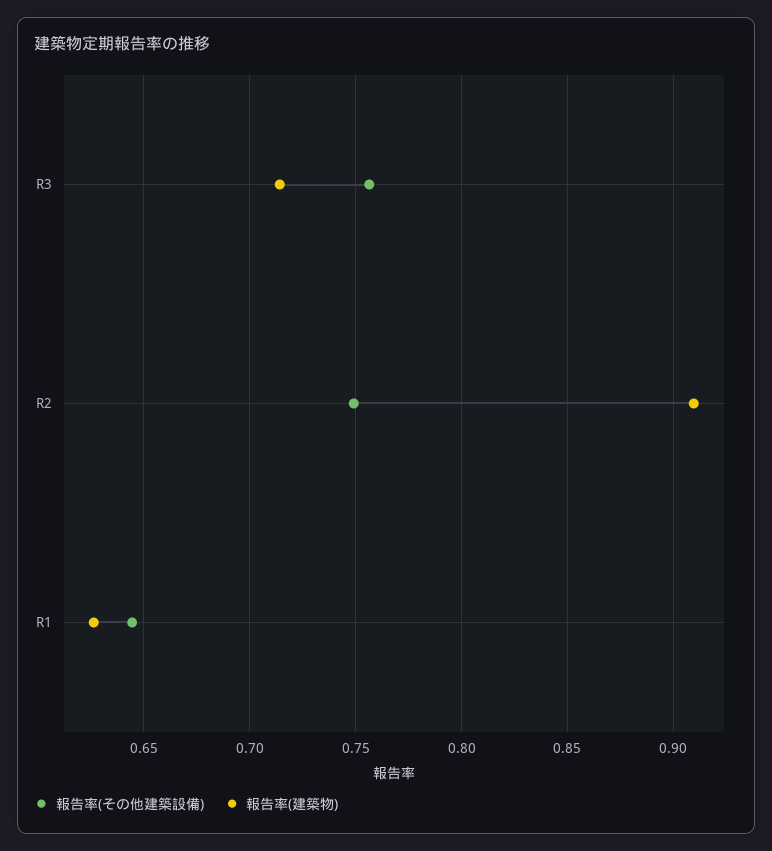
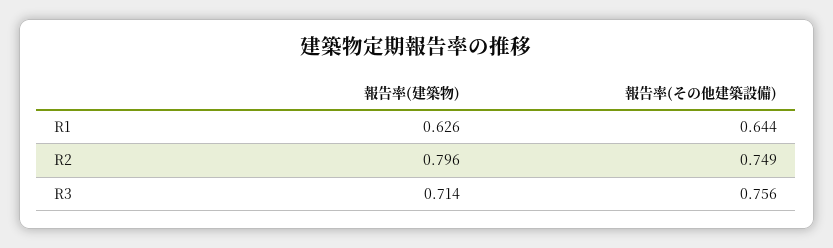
  {
    "報告率(その他建築設備)": {
      "R3": 0.756,
      "R2": 0.749,
      "R1": 0.644
    },
    "報告率(建築物)": {
      "R3": 0.714,
-     "R2": 0.91,
+     "R2": 0.796,
      "R1": 0.626
    }
  }

